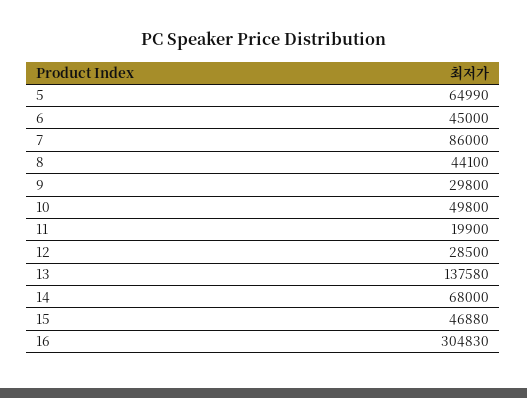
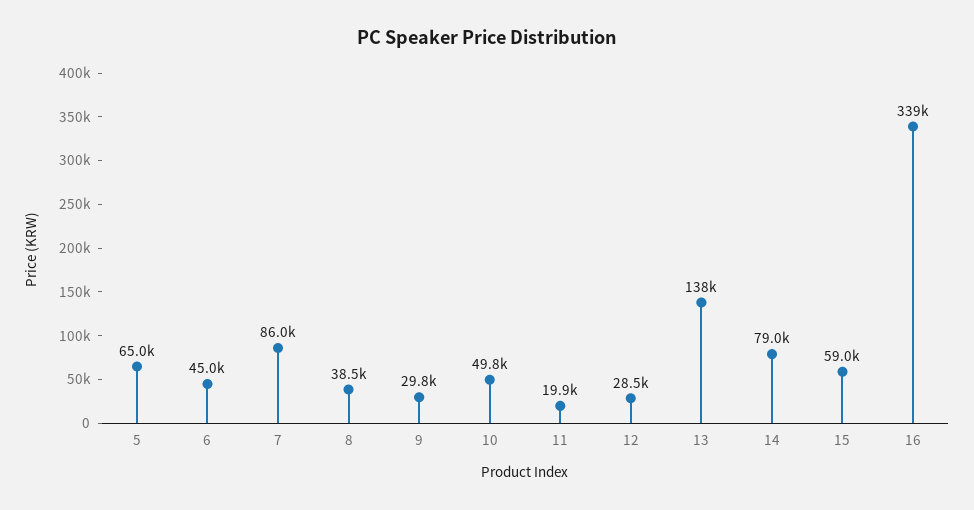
  {
    "5": 64990,
    "6": 45000,
    "7": 86000,
-   "8": 44100,
+   "8": 38500,
    "9": 29800,
    "10": 49800,
    "11": 19900,
    "12": 28500,
    "13": 137580,
-   "14": 68000,
+   "14": 79000,
-   "15": 46880,
+   "15": 59000,
-   "16": 304830
+   "16": 339000
  }

